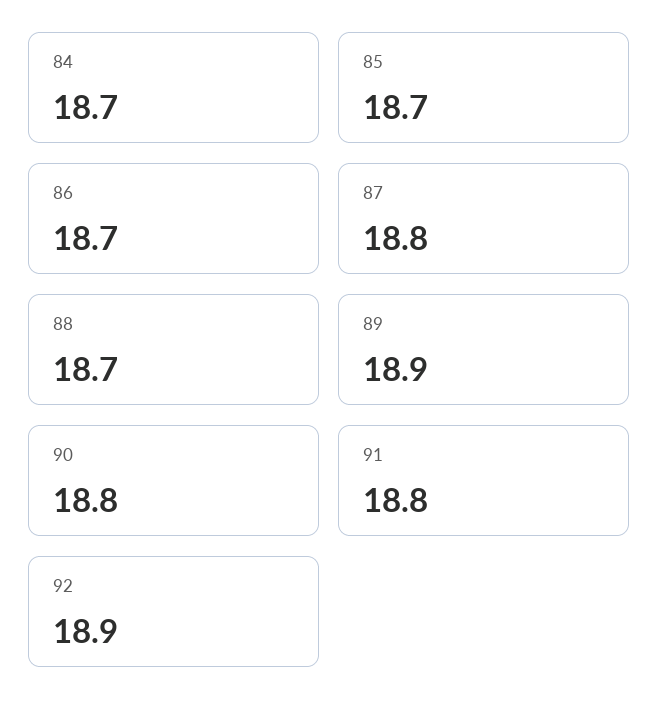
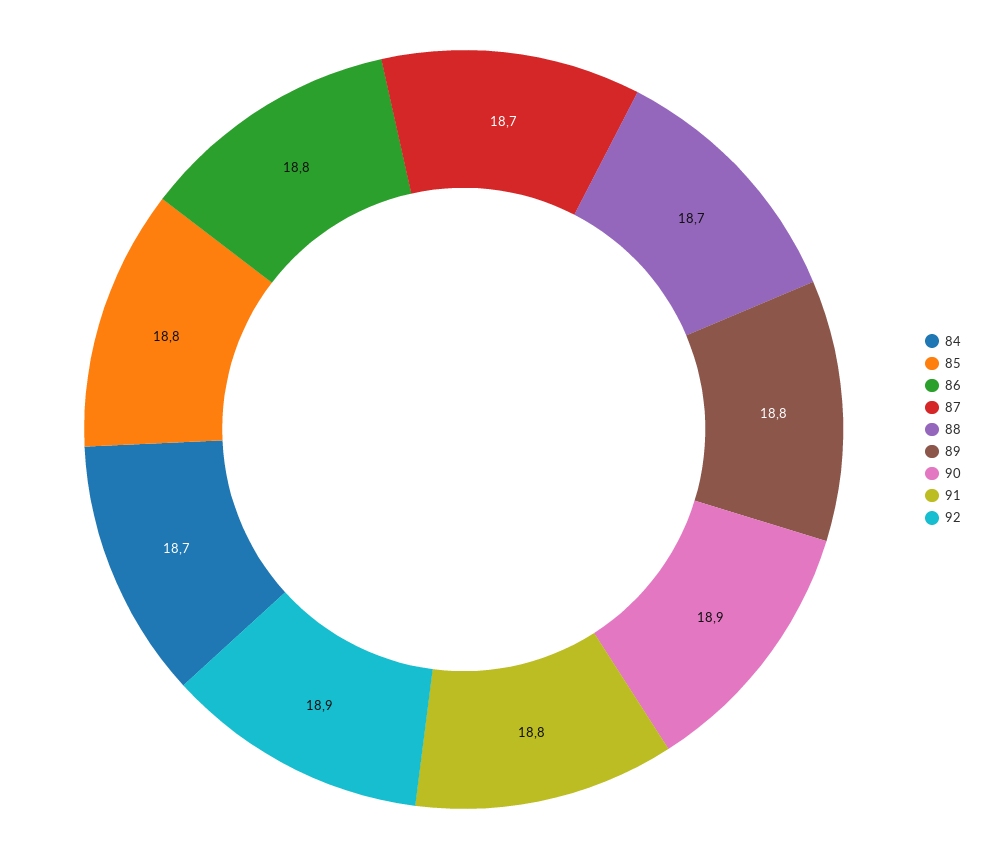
  {
    "84": 18.7,
-   "85": 18.7,
+   "85": 18.8,
-   "86": 18.7,
+   "86": 18.8,
-   "87": 18.8,
+   "87": 18.7,
    "88": 18.7,
-   "89": 18.9,
+   "89": 18.8,
-   "90": 18.8,
+   "90": 18.9,
    "91": 18.8,
    "92": 18.9
  }

